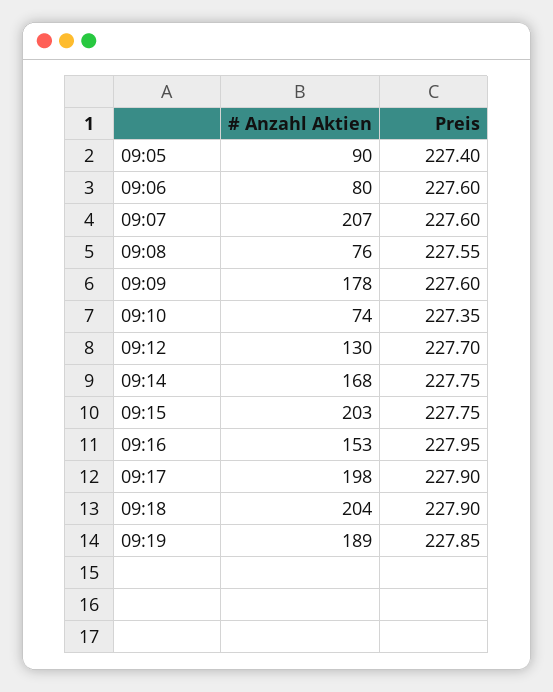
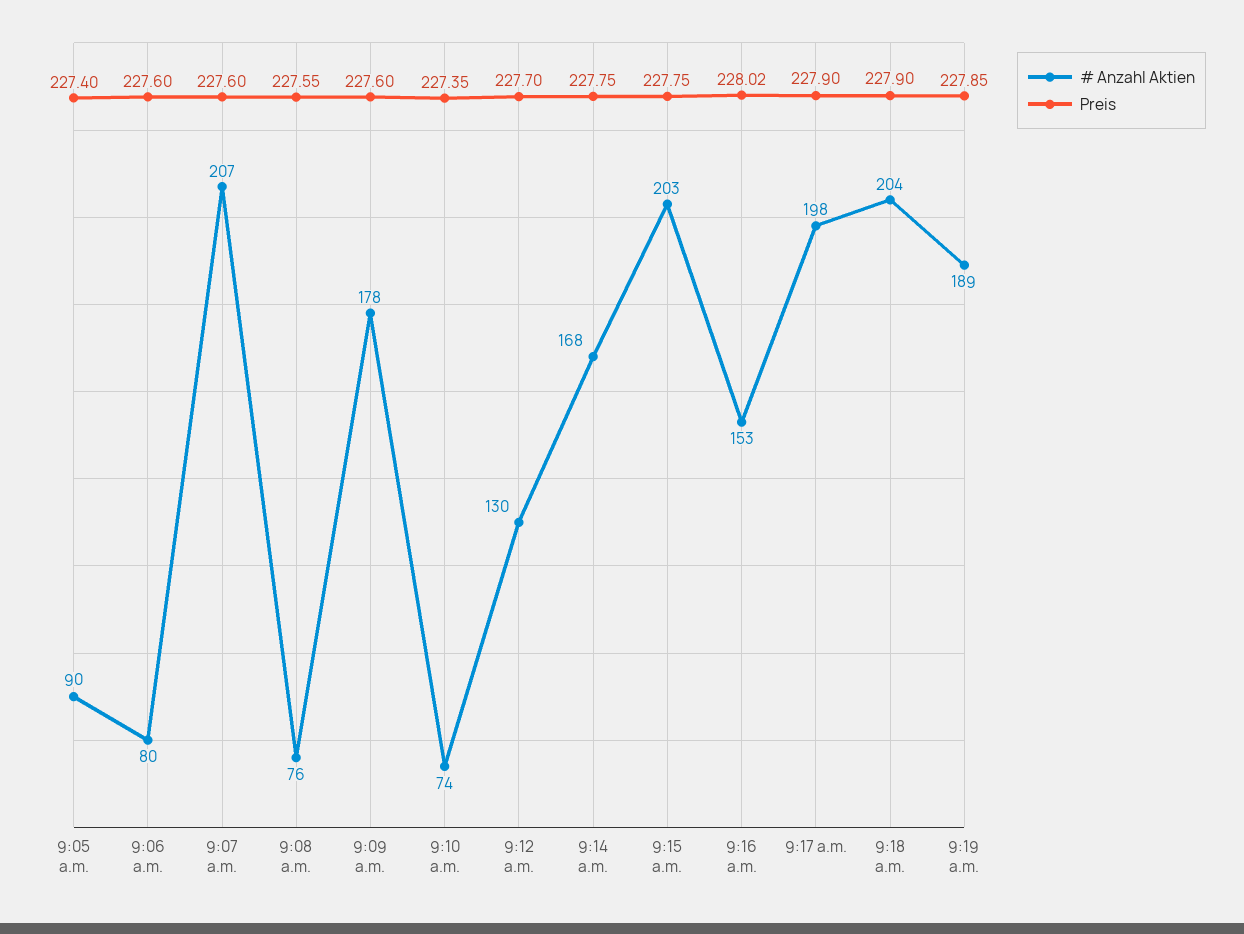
  {
    "# Anzahl Aktien": {
      "09:05": 90,
      "09:06": 80,
      "09:07": 207,
      "09:08": 76,
      "09:09": 178,
      "09:10": 74,
      "09:12": 130,
      "09:14": 168,
      "09:15": 203,
      "09:16": 153,
      "09:17": 198,
      "09:18": 204,
      "09:19": 189
    },
    "Preis": {
      "09:05": 227.4,
      "09:06": 227.6,
      "09:07": 227.6,
      "09:08": 227.55,
      "09:09": 227.6,
      "09:10": 227.35,
      "09:12": 227.7,
      "09:14": 227.75,
      "09:15": 227.75,
-     "09:16": 227.95,
+     "09:16": 228.02,
      "09:17": 227.9,
      "09:18": 227.9,
      "09:19": 227.85
    }
  }

